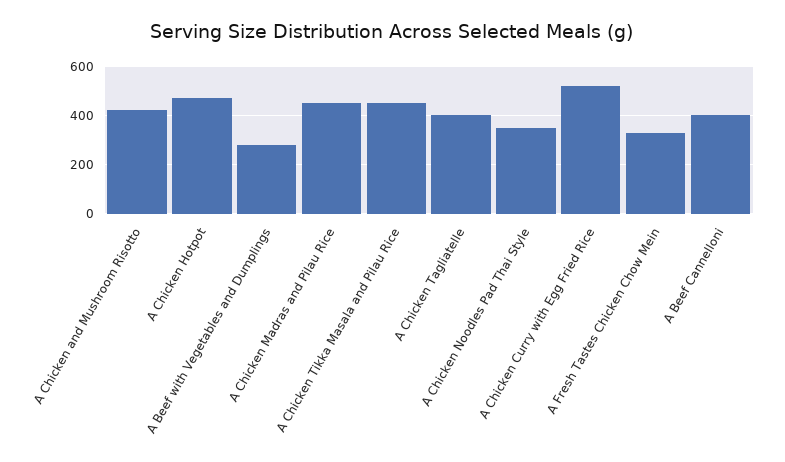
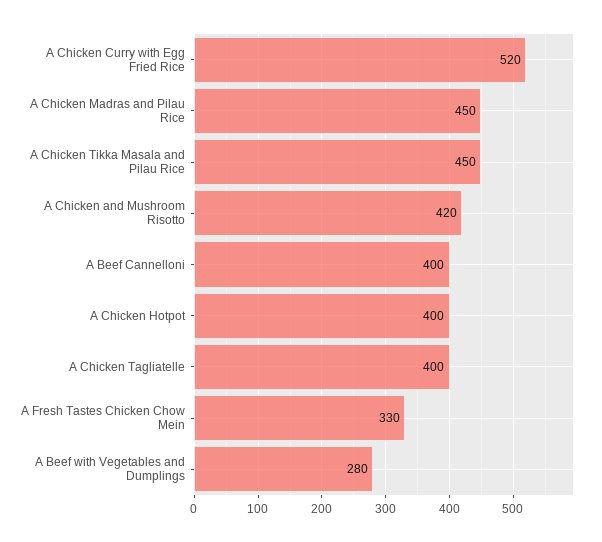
  {
    "A Chicken and Mushroom Risotto": 420,
-   "A Chicken Hotpot": 475,
+   "A Chicken Hotpot": 400,
    "A Beef with Vegetables and Dumplings": 280,
    "A Chicken Madras and Pilau Rice": 450,
    "A Chicken Tikka Masala and Pilau Rice": 450,
    "A Chicken Tagliatelle": 400,
-   "A Chicken Noodles Pad Thai Style": 350,
    "A Chicken Curry with Egg Fried Rice": 520,
    "A Fresh Tastes Chicken Chow Mein": 330,
    "A Beef Cannelloni": 400
  }

